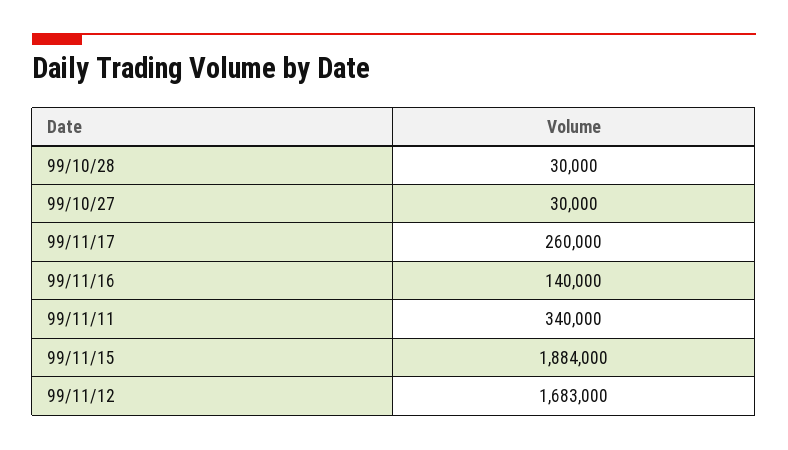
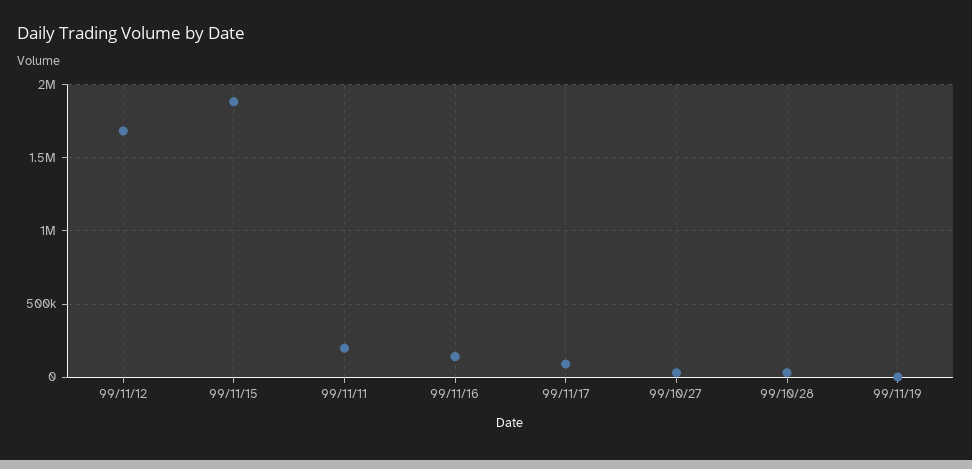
  {
    "99/10/28": 30000,
    "99/10/27": 30000,
-   "99/11/17": 260000,
+   "99/11/17": 100000,
    "99/11/16": 140000,
-   "99/11/11": 340000,
+   "99/11/11": 200000,
    "99/11/15": 1884000,
-   "99/11/12": 1683000
+   "99/11/12": 1683000,
+   "99/11/19": 0
  }

